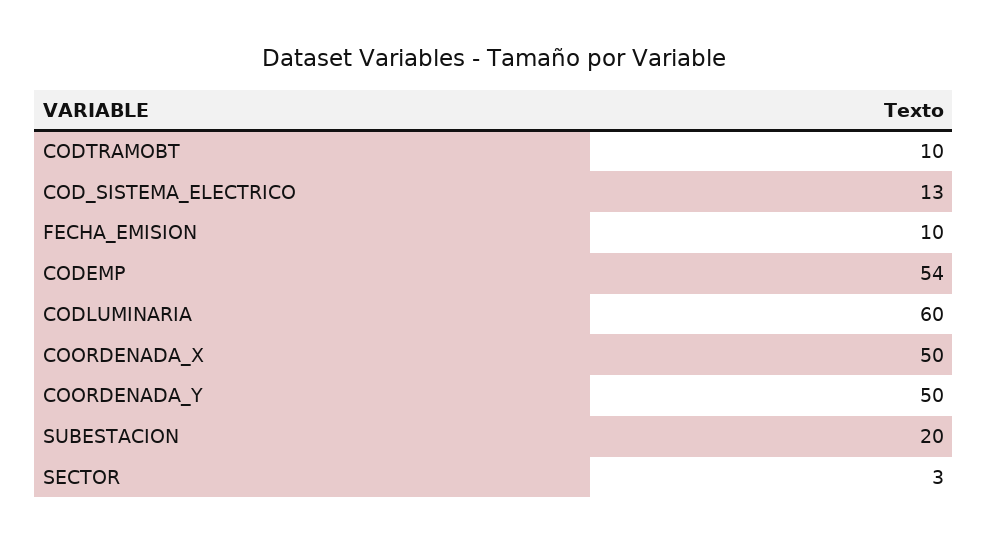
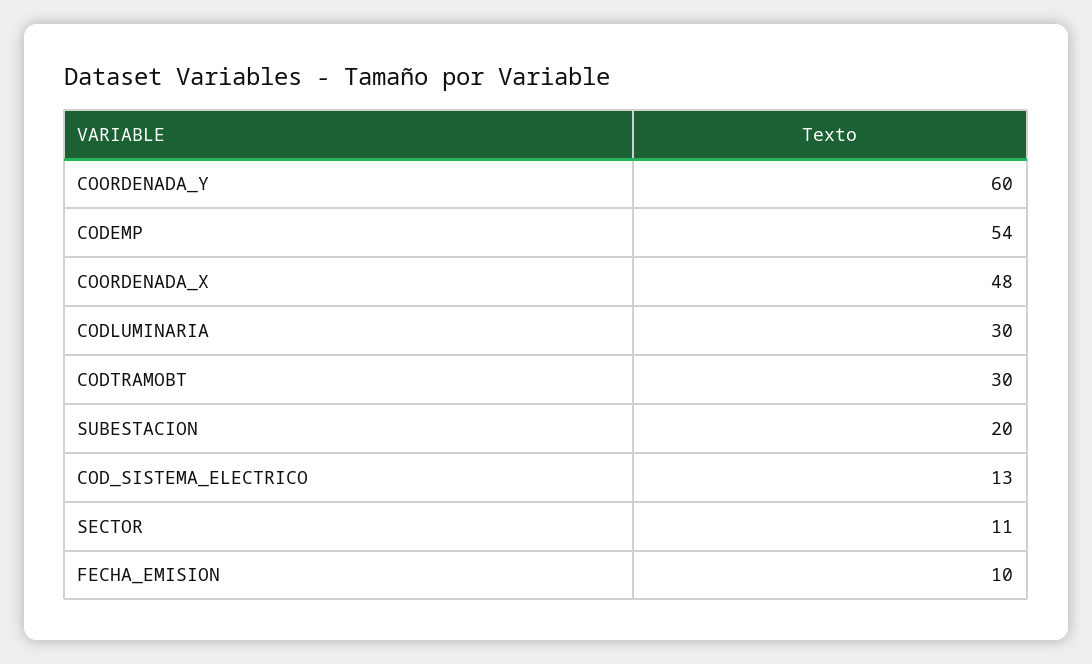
  {
-   "CODTRAMOBT": 10,
+   "CODTRAMOBT": 30,
    "COD_SISTEMA_ELECTRICO": 13,
    "FECHA_EMISION": 10,
    "CODEMP": 54,
-   "CODLUMINARIA": 60,
+   "CODLUMINARIA": 30,
-   "COORDENADA_X": 50,
+   "COORDENADA_X": 48,
-   "COORDENADA_Y": 50,
+   "COORDENADA_Y": 60,
    "SUBESTACION": 20,
-   "SECTOR": 3
+   "SECTOR": 11
  }

